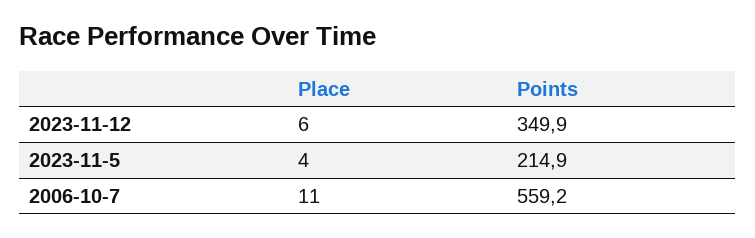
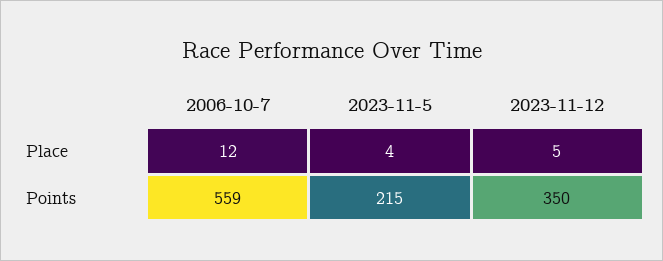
  {
    "Place": {
-     "2023-11-12": 6,
+     "2023-11-12": 5,
      "2023-11-5": 4,
-     "2006-10-7": 11
+     "2006-10-7": 12
    },
    "Points": {
      "2023-11-12": 349.9,
      "2023-11-5": 214.9,
      "2006-10-7": 559.2
    }
  }

